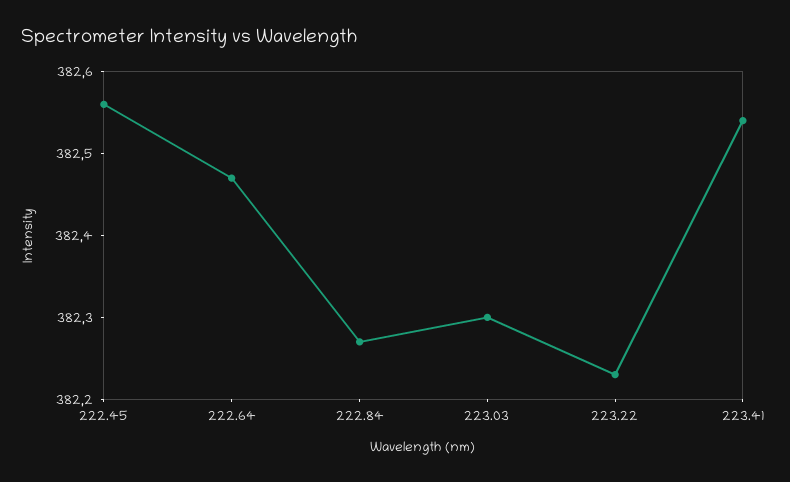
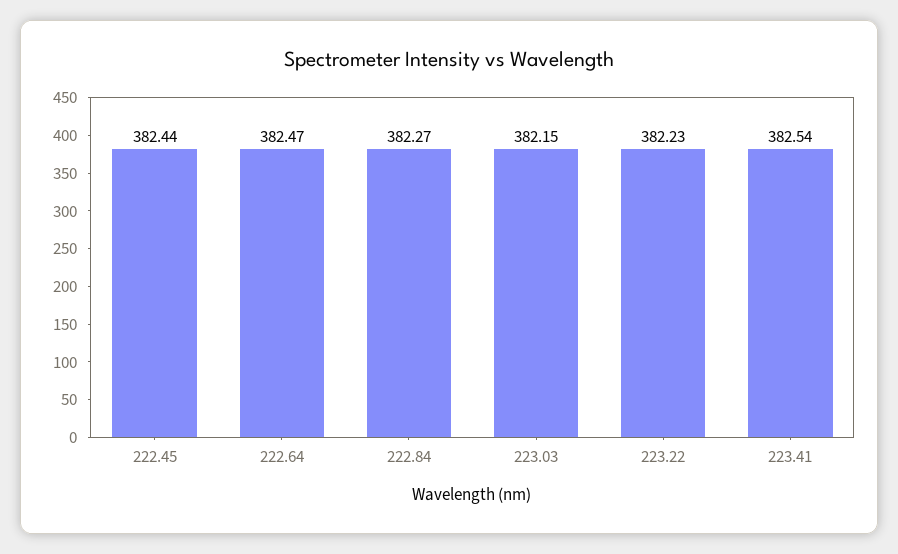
  {
-   "222.45": 382.56,
+   "222.45": 382.44,
    "222.64": 382.47,
    "222.84": 382.27,
-   "223.03": 382.3,
+   "223.03": 382.15,
    "223.22": 382.23,
    "223.41": 382.54
  }

